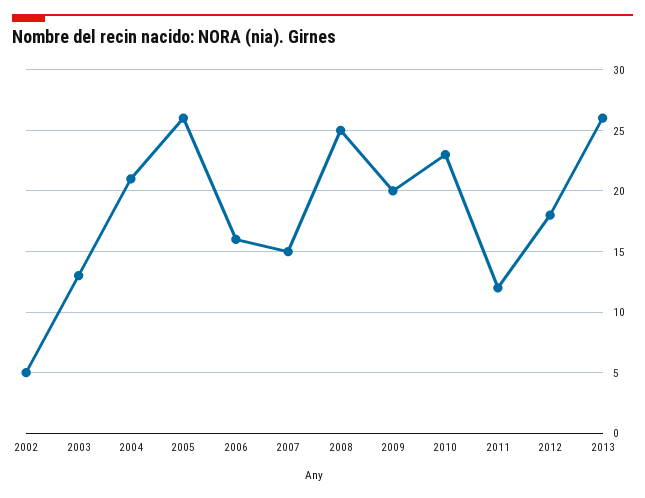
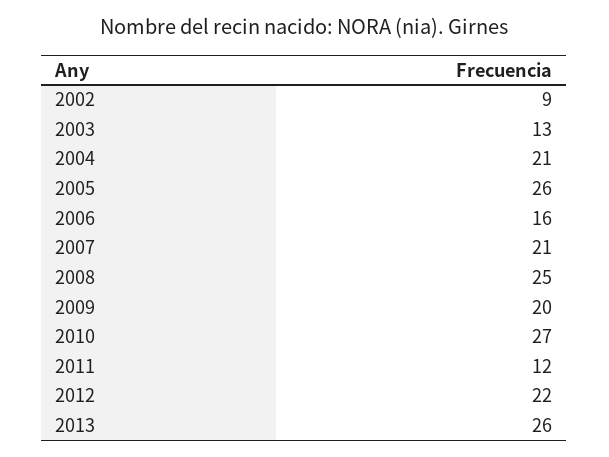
  {
-   "2002": 5,
+   "2002": 9,
    "2003": 13,
    "2004": 21,
    "2005": 26,
    "2006": 16,
-   "2007": 15,
+   "2007": 21,
    "2008": 25,
    "2009": 20,
-   "2010": 23,
+   "2010": 27,
    "2011": 12,
-   "2012": 18,
+   "2012": 22,
    "2013": 26
  }

